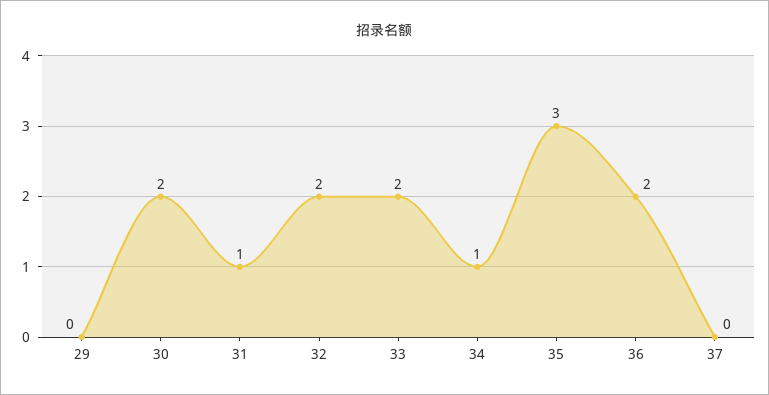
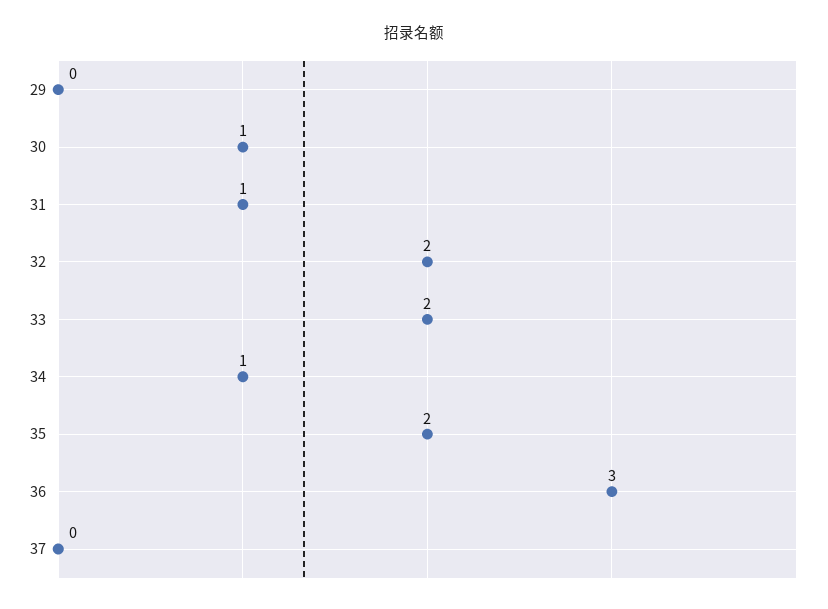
  {
    "29": 0,
-   "30": 2,
+   "30": 1,
    "31": 1,
    "32": 2,
    "33": 2,
    "34": 1,
-   "35": 3,
+   "35": 2,
-   "36": 2,
+   "36": 3,
    "37": 0
  }

